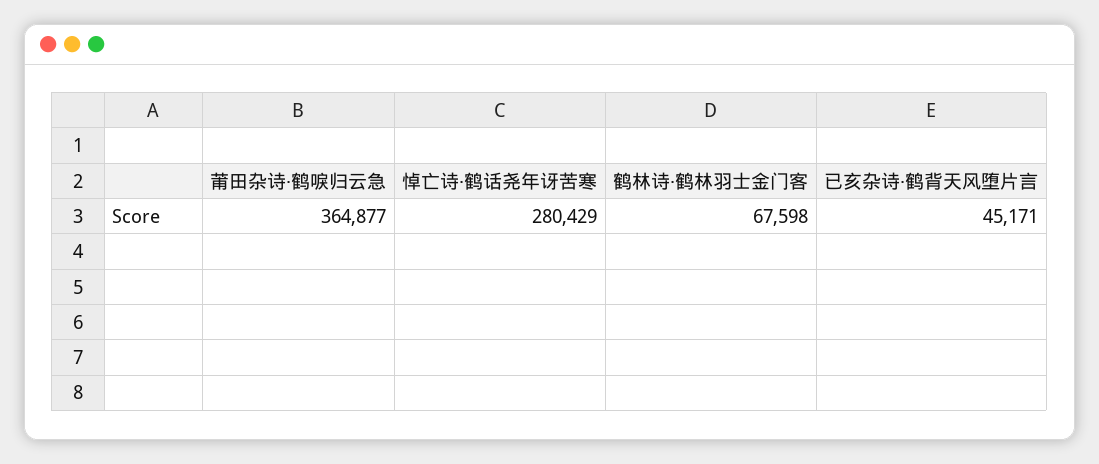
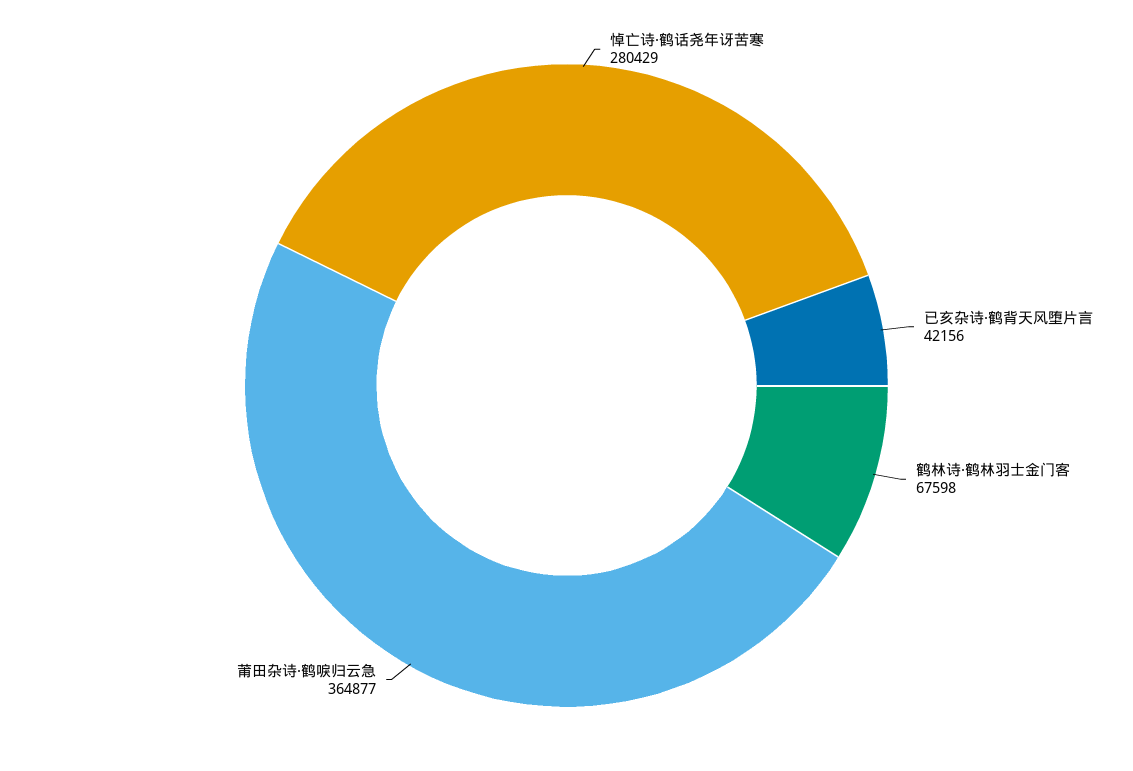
  {
    "莆田杂诗·鹤唳归云急": 364877,
    "悼亡诗·鹤话尧年讶苦寒": 280429,
    "鹤林诗·鹤林羽士金门客": 67598,
-   "已亥杂诗·鹤背天风堕片言": 45171
+   "已亥杂诗·鹤背天风堕片言": 42156
  }

